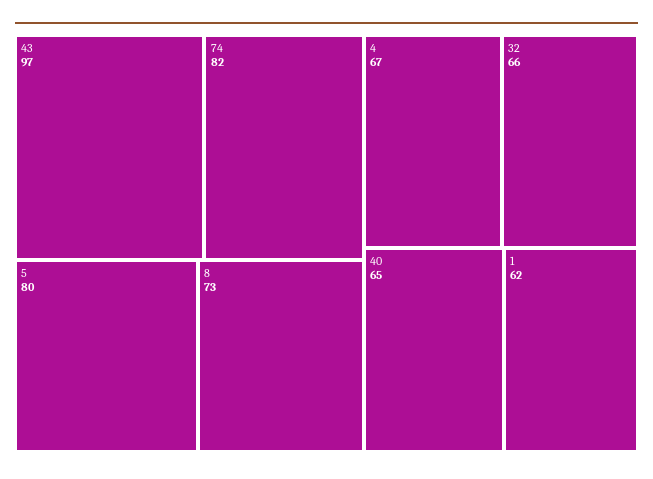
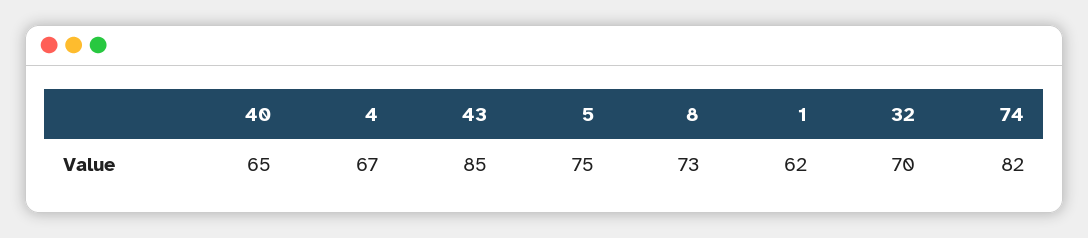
  {
-   "43": 97,
+   "43": 85,
    "74": 82,
-   "5": 80,
+   "5": 75,
    "8": 73,
    "4": 67,
-   "32": 66,
+   "32": 70,
    "40": 65,
    "1": 62
  }

